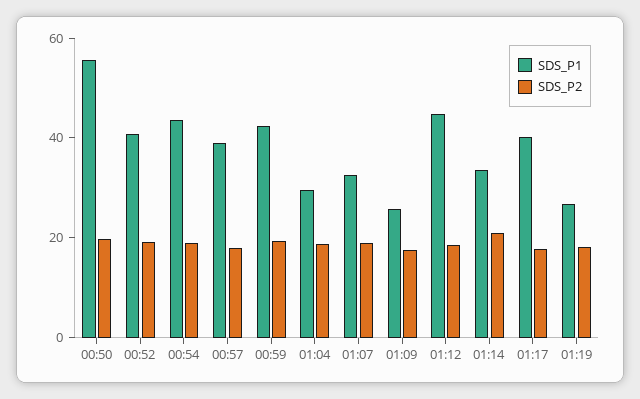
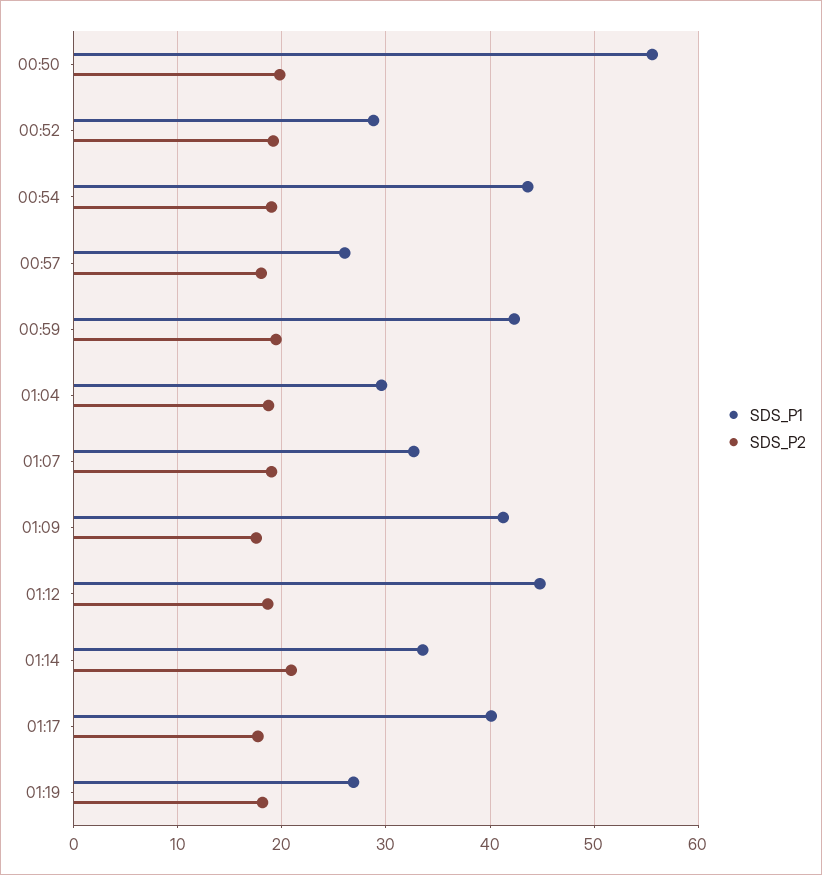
  {
    "SDS_P1": {
      "00:50": 56,
-     "00:52": 40,
+     "00:52": 29,
      "00:54": 44,
-     "00:57": 40,
+     "00:57": 26,
      "00:59": 42,
      "01:04": 30,
      "01:07": 33,
-     "01:09": 25,
+     "01:09": 41,
      "01:12": 45,
      "01:14": 34,
      "01:17": 40,
      "01:19": 27
    },
    "SDS_P2": {
      "00:50": 20,
      "00:52": 19,
      "00:54": 19,
      "00:57": 18,
      "00:59": 19,
      "01:04": 19,
      "01:07": 19,
      "01:09": 18,
      "01:12": 19,
      "01:14": 21,
      "01:17": 18,
      "01:19": 18
    }
  }

